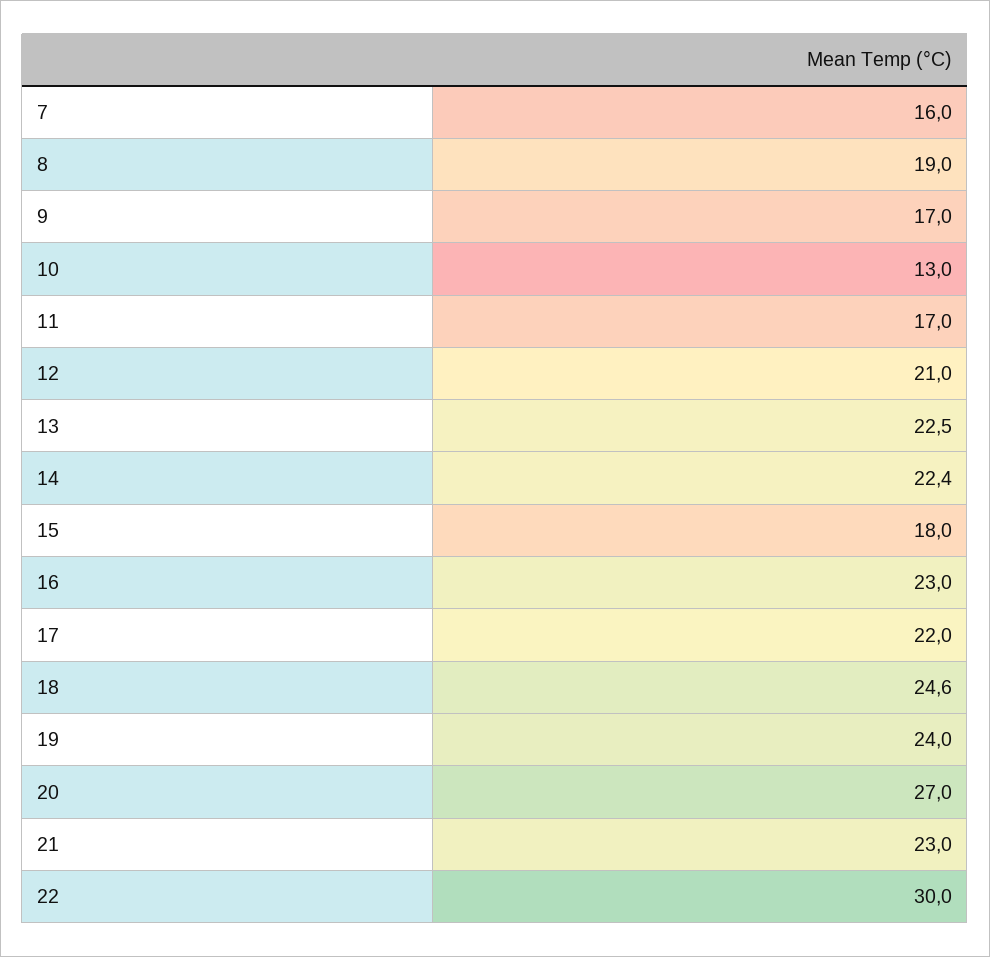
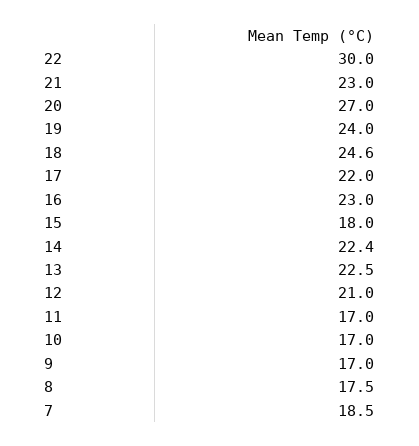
  {
-   "7": 16,
+   "7": 18.5,
-   "8": 19,
+   "8": 17.5,
    "9": 17,
-   "10": 13,
+   "10": 17,
    "11": 17,
    "12": 21,
    "13": 22.5,
    "14": 22.4,
    "15": 18,
    "16": 23,
    "17": 22,
    "18": 24.6,
    "19": 24,
    "20": 27,
    "21": 23,
    "22": 30
  }

